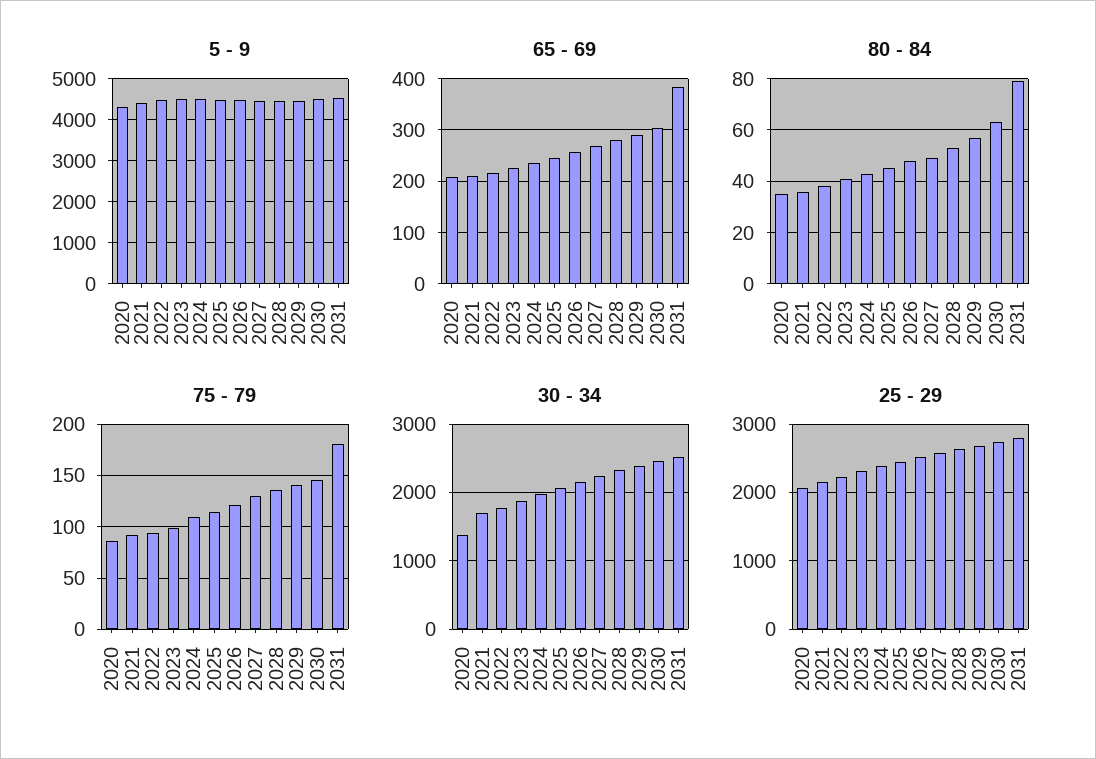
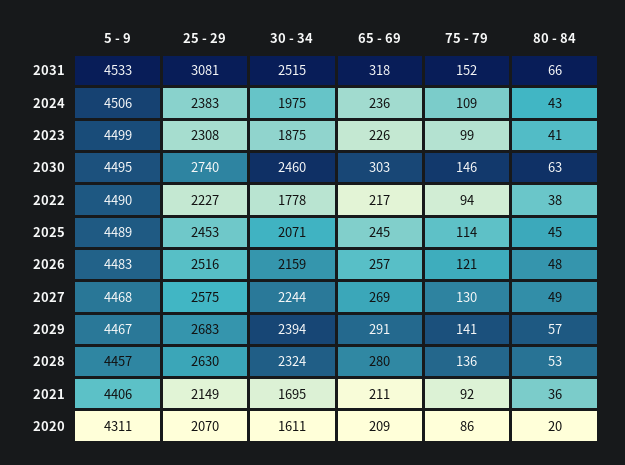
  {
    "5 - 9": {
      "2020": 4311,
      "2021": 4406,
      "2022": 4490,
      "2023": 4499,
      "2024": 4506,
      "2025": 4489,
      "2026": 4483,
      "2027": 4468,
      "2028": 4457,
      "2029": 4467,
      "2030": 4495,
      "2031": 4533
    },
    "65 - 69": {
      "2020": 209,
      "2021": 211,
      "2022": 217,
      "2023": 226,
      "2024": 236,
      "2025": 245,
      "2026": 257,
      "2027": 269,
      "2028": 280,
      "2029": 291,
      "2030": 303,
-     "2031": 380
+     "2031": 318
    },
    "80 - 84": {
-     "2020": 35,
+     "2020": 20,
      "2021": 36,
      "2022": 38,
      "2023": 41,
      "2024": 43,
      "2025": 45,
      "2026": 48,
      "2027": 49,
      "2028": 53,
      "2029": 57,
      "2030": 63,
-     "2031": 80
+     "2031": 66
    },
    "75 - 79": {
      "2020": 86,
      "2021": 92,
      "2022": 94,
      "2023": 99,
      "2024": 109,
      "2025": 114,
      "2026": 121,
      "2027": 130,
      "2028": 136,
      "2029": 141,
      "2030": 146,
-     "2031": 180
+     "2031": 152
    },
    "30 - 34": {
-     "2020": 1400,
+     "2020": 1611,
      "2021": 1695,
      "2022": 1778,
      "2023": 1875,
      "2024": 1975,
      "2025": 2071,
      "2026": 2159,
      "2027": 2244,
      "2028": 2324,
      "2029": 2394,
      "2030": 2460,
      "2031": 2515
    },
    "25 - 29": {
      "2020": 2070,
      "2021": 2149,
      "2022": 2227,
      "2023": 2308,
      "2024": 2383,
      "2025": 2453,
      "2026": 2516,
      "2027": 2575,
      "2028": 2630,
      "2029": 2683,
      "2030": 2740,
-     "2031": 2800
+     "2031": 3081
    }
  }

